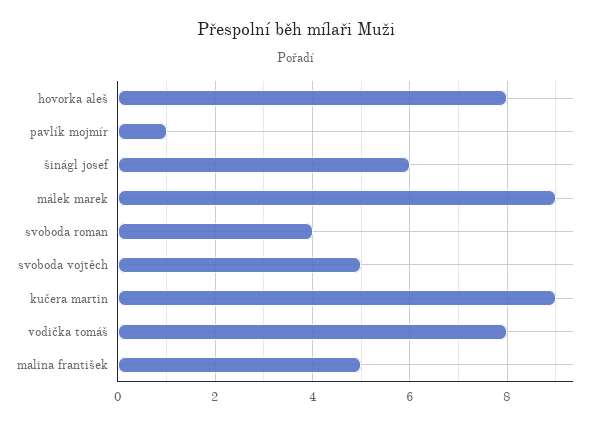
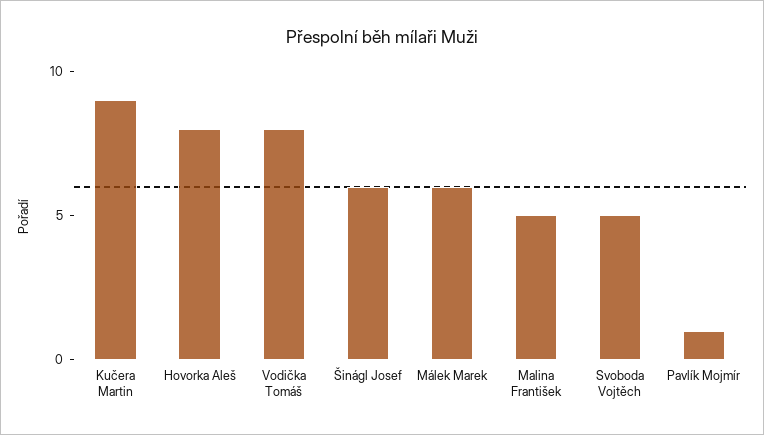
  {
    "hovorka aleš": 8,
    "pavlík mojmír": 1,
    "šinágl josef": 6,
-   "málek marek": 9,
+   "málek marek": 6,
-   "svoboda roman": 4,
    "svoboda vojtěch": 5,
    "kučera martin": 9,
    "vodička tomáš": 8,
    "malina františek": 5
  }

